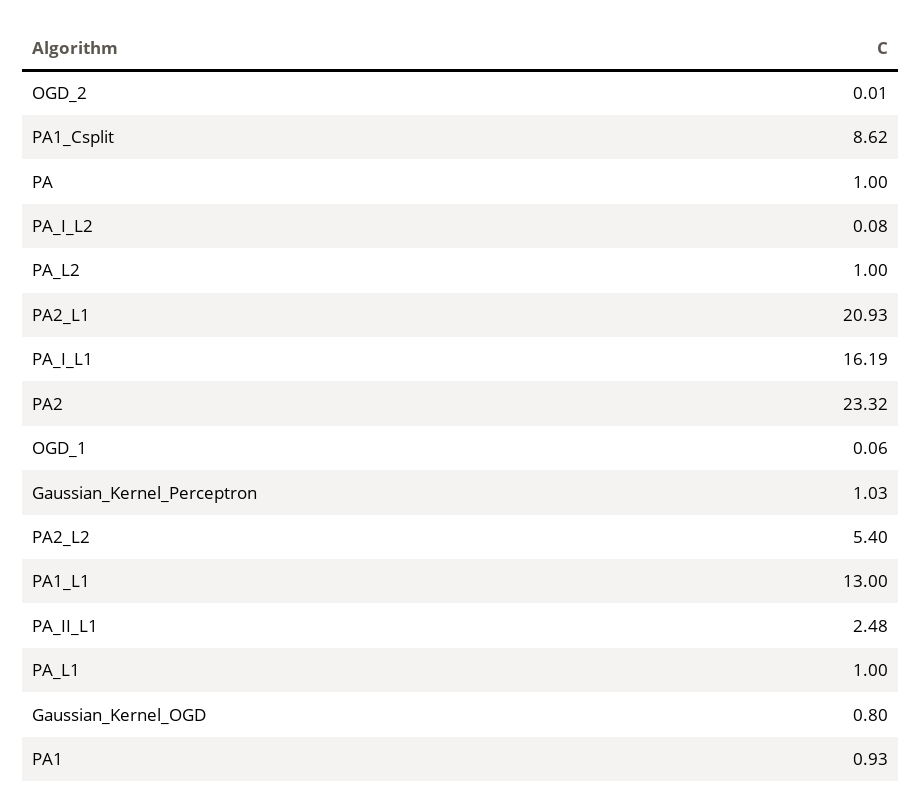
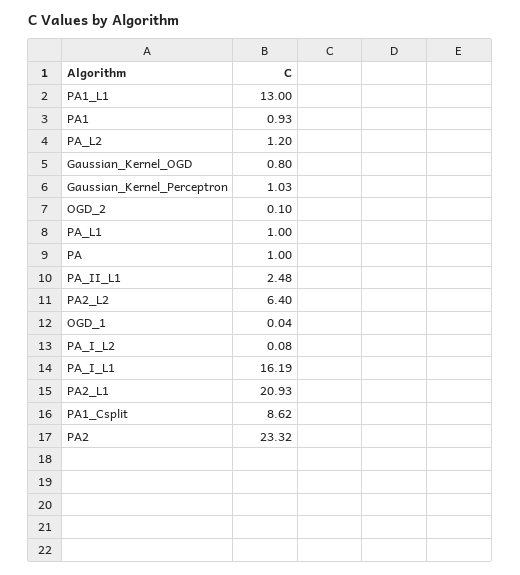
  {
-   "OGD_2": 0.01,
+   "OGD_2": 0.1,
    "PA1_Csplit": 8.62,
    "PA": 1,
    "PA_I_L2": 0.08,
-   "PA_L2": 1,
+   "PA_L2": 1.2,
    "PA2_L1": 20.93,
    "PA_I_L1": 16.19,
    "PA2": 23.32,
-   "OGD_1": 0.06,
+   "OGD_1": 0.04,
    "Gaussian_Kernel_Perceptron": 1.03,
-   "PA2_L2": 5.4,
+   "PA2_L2": 6.4,
    "PA1_L1": 13,
    "PA_II_L1": 2.48,
    "PA_L1": 1,
    "Gaussian_Kernel_OGD": 0.8,
    "PA1": 0.93
  }

